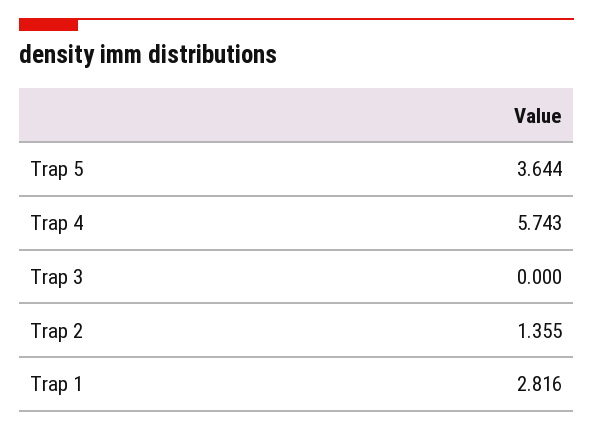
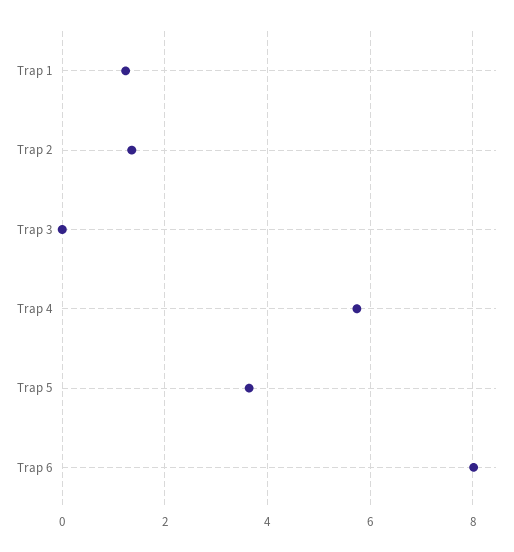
  {
    "Trap 5": 3.644,
    "Trap 4": 5.743,
    "Trap 3": 0,
    "Trap 2": 1.355,
-   "Trap 1": 2.816
+   "Trap 1": 1.2,
+   "Trap 6": 8
  }

